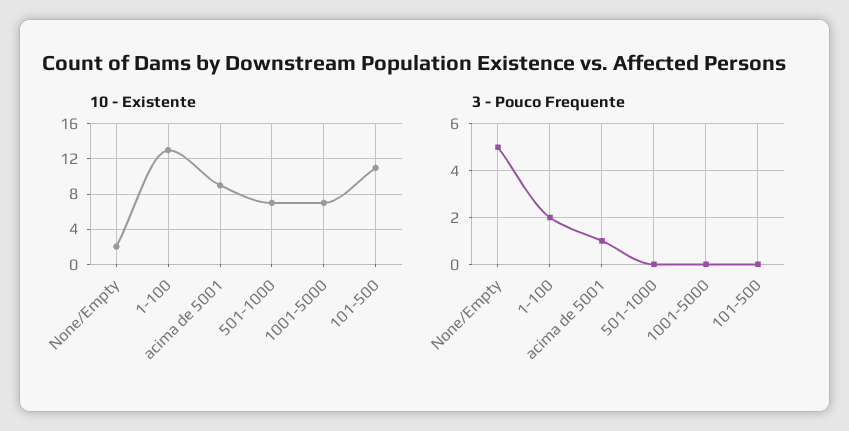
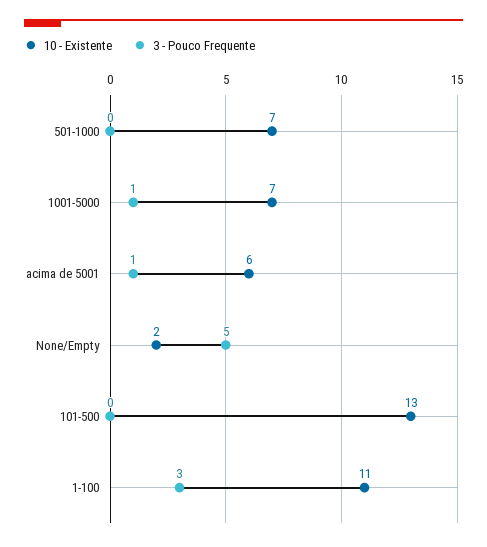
  {
    "10 - Existente": {
      "None/Empty": 2,
-     "1-100": 13,
+     "1-100": 11,
-     "acima de 5001": 9,
+     "acima de 5001": 6,
      "501-1000": 7,
      "1001-5000": 7,
-     "101-500": 11
+     "101-500": 13
    },
    "3 - Pouco Frequente": {
      "None/Empty": 5,
-     "1-100": 2,
+     "1-100": 3,
      "acima de 5001": 1,
      "501-1000": 0,
-     "1001-5000": 0,
+     "1001-5000": 1,
      "101-500": 0
    }
  }

